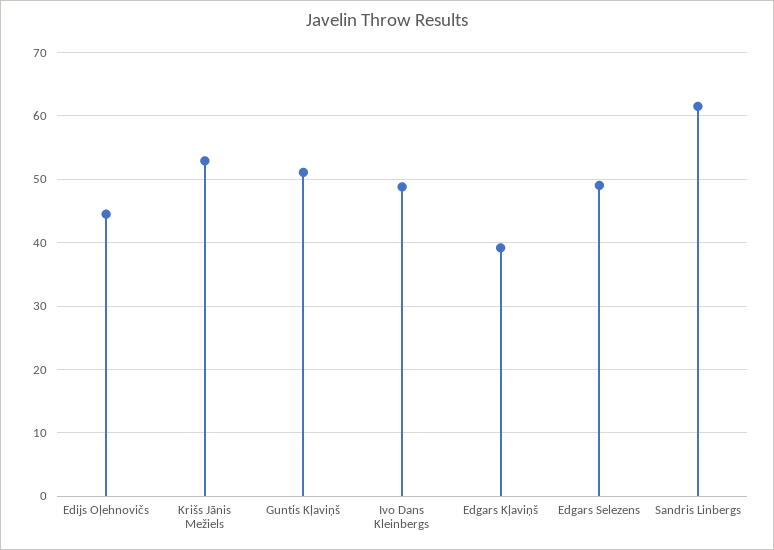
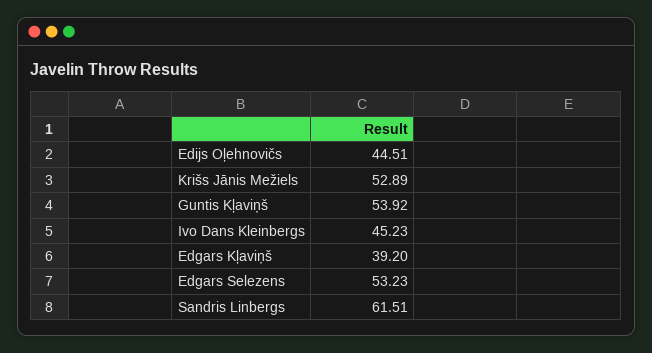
  {
    "Edijs Oļehnovičs": 44.51,
    "Krišs Jānis Mežiels": 52.89,
-   "Guntis Kļaviņš": 51,
+   "Guntis Kļaviņš": 53.92,
-   "Ivo Dans Kleinbergs": 49,
+   "Ivo Dans Kleinbergs": 45.23,
    "Edgars Kļaviņš": 39.2,
-   "Edgars Selezens": 49,
+   "Edgars Selezens": 53.23,
    "Sandris Linbergs": 61.51
  }

